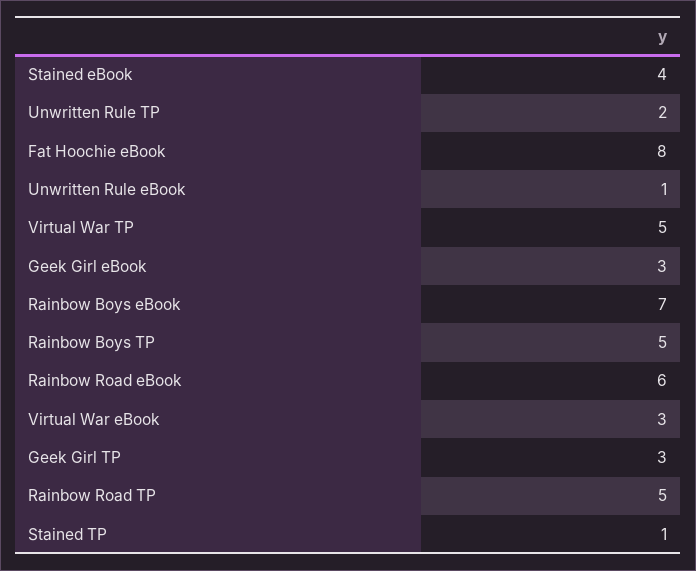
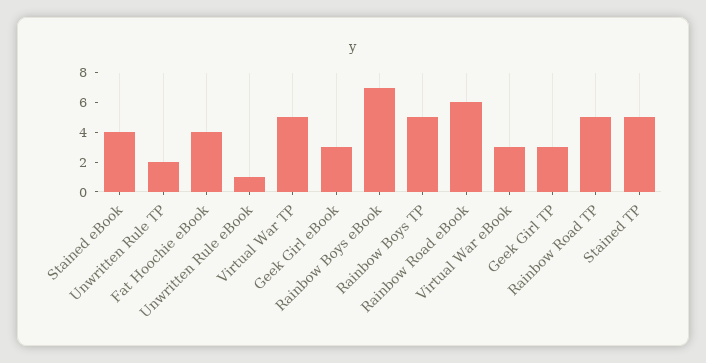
  {
    "Stained eBook": 4,
    "Unwritten Rule TP": 2,
-   "Fat Hoochie eBook": 8,
+   "Fat Hoochie eBook": 4,
    "Unwritten Rule eBook": 1,
    "Virtual War TP": 5,
    "Geek Girl eBook": 3,
    "Rainbow Boys eBook": 7,
    "Rainbow Boys TP": 5,
    "Rainbow Road eBook": 6,
    "Virtual War eBook": 3,
    "Geek Girl TP": 3,
    "Rainbow Road TP": 5,
-   "Stained TP": 1
+   "Stained TP": 5
  }

